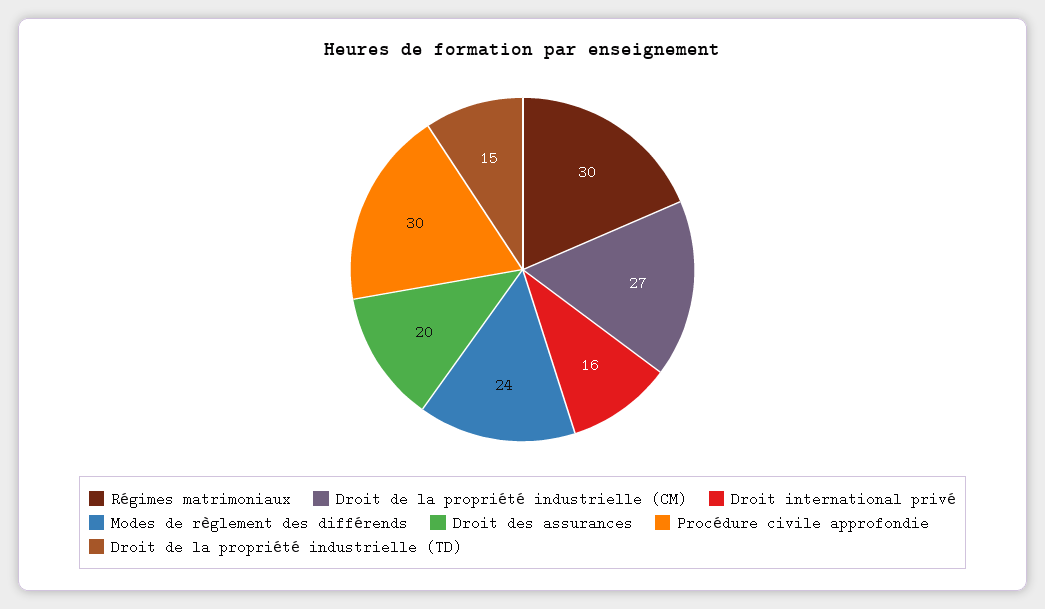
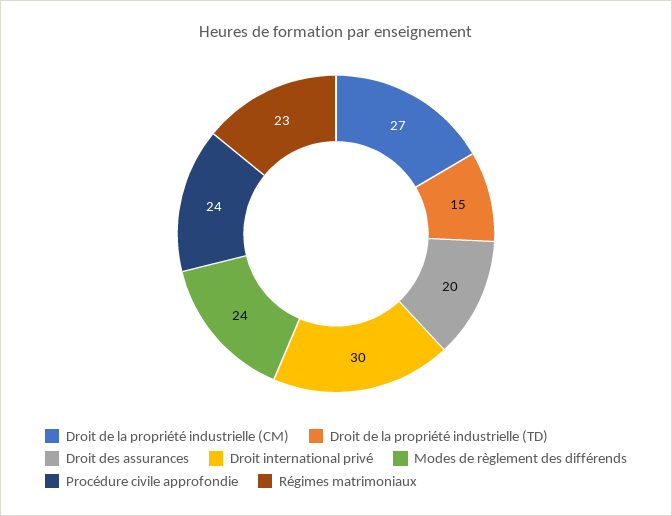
  {
-   "Régimes matrimoniaux": 30,
+   "Régimes matrimoniaux": 23,
    "Droit de la propriété industrielle (CM)": 27,
-   "Droit international privé": 16,
+   "Droit international privé": 30,
    "Modes de règlement des différends": 24,
    "Droit des assurances": 20,
-   "Procédure civile approfondie": 30,
+   "Procédure civile approfondie": 24,
    "Droit de la propriété industrielle (TD)": 15
  }

